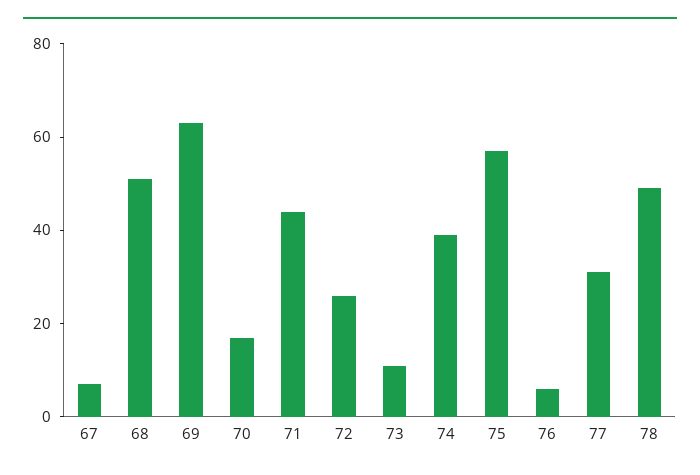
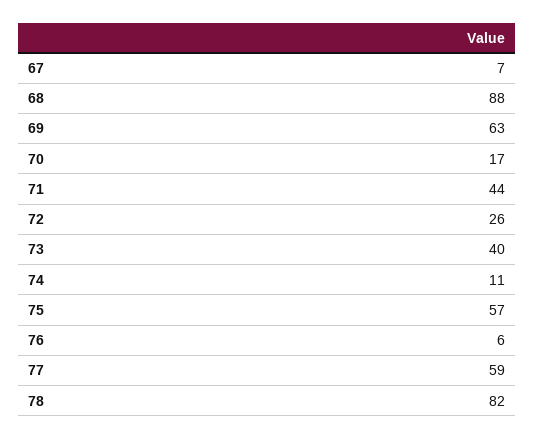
  {
    "67": 7,
-   "68": 50,
+   "68": 88,
    "69": 63,
    "70": 17,
    "71": 44,
    "72": 26,
-   "73": 10,
+   "73": 40,
-   "74": 40,
+   "74": 11,
    "75": 57,
    "76": 6,
-   "77": 30,
+   "77": 59,
-   "78": 50
+   "78": 82
  }

